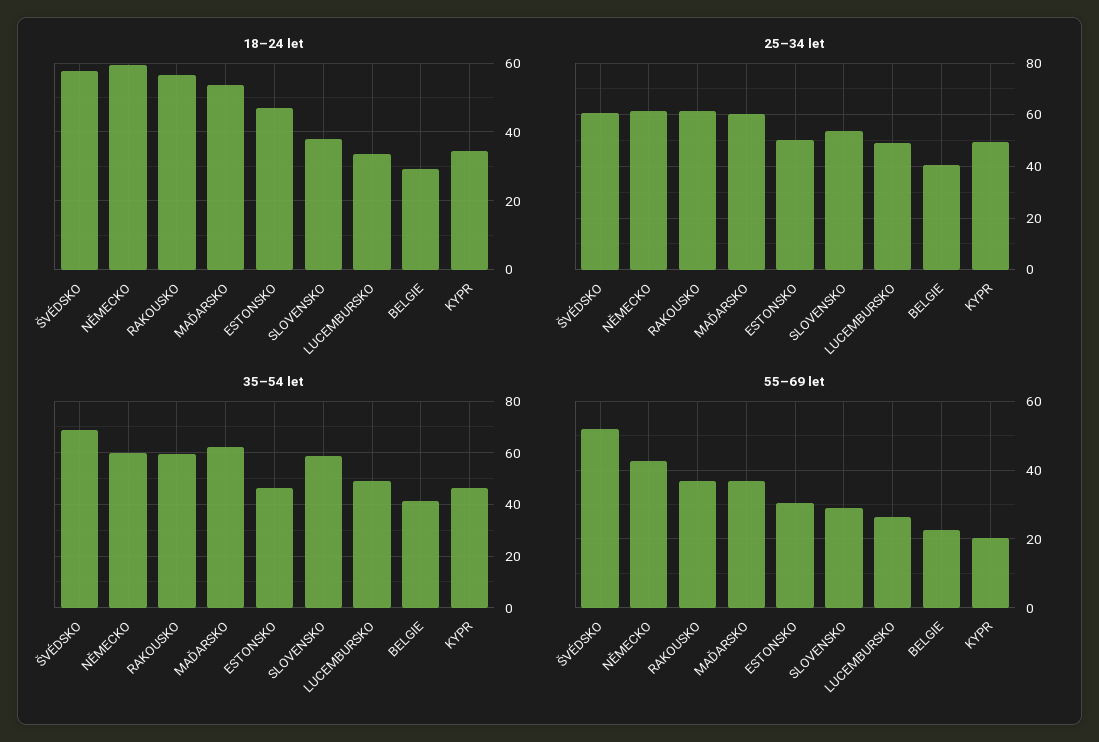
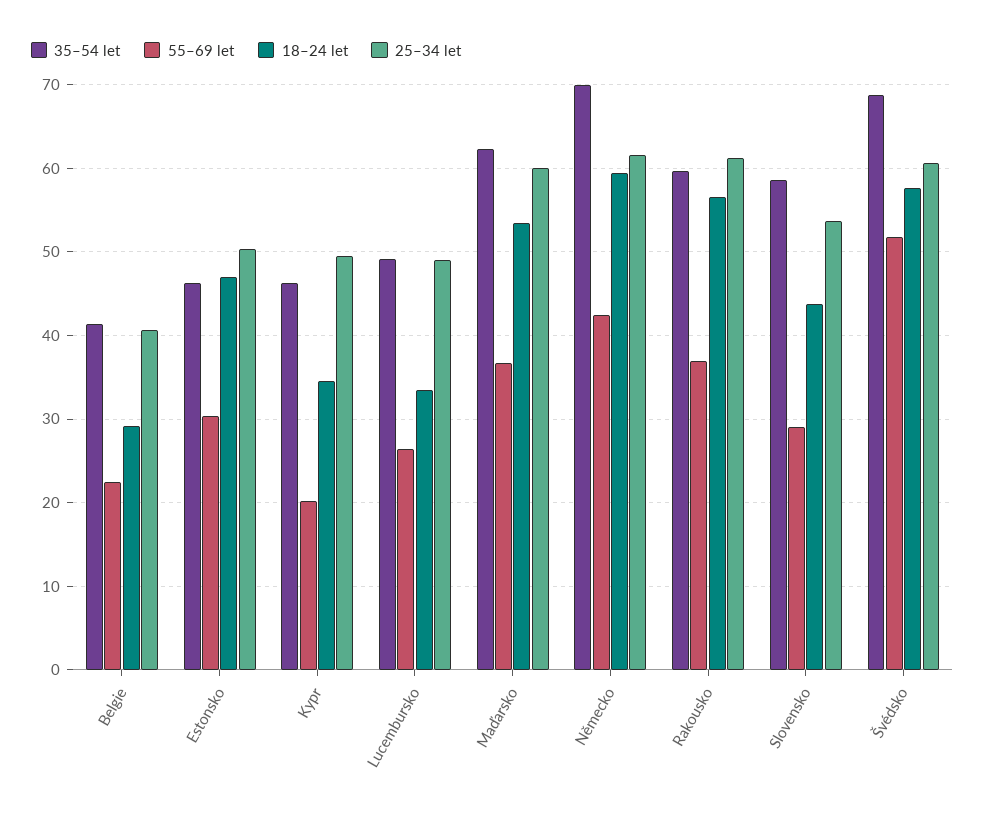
  {
    "18–24 let": {
      "ŠVÉDSKO": 58,
      "NĚMECKO": 60,
      "RAKOUSKO": 57,
      "MAĎARSKO": 54,
      "ESTONSKO": 47,
-     "SLOVENSKO": 38,
+     "SLOVENSKO": 44,
      "LUCEMBURSKO": 34,
      "BELGIE": 29,
      "KYPR": 35
    },
    "25–34 let": {
      "ŠVÉDSKO": 61,
      "NĚMECKO": 62,
      "RAKOUSKO": 61,
      "MAĎARSKO": 60,
      "ESTONSKO": 50,
      "SLOVENSKO": 54,
      "LUCEMBURSKO": 49,
      "BELGIE": 41,
      "KYPR": 50
    },
    "35–54 let": {
      "ŠVÉDSKO": 69,
-     "NĚMECKO": 60,
+     "NĚMECKO": 70,
      "RAKOUSKO": 60,
      "MAĎARSKO": 62,
      "ESTONSKO": 46,
      "SLOVENSKO": 59,
      "LUCEMBURSKO": 49,
      "BELGIE": 41,
      "KYPR": 46
    },
    "55–69 let": {
      "ŠVÉDSKO": 52,
      "NĚMECKO": 43,
      "RAKOUSKO": 37,
      "MAĎARSKO": 37,
      "ESTONSKO": 30,
      "SLOVENSKO": 29,
      "LUCEMBURSKO": 26,
      "BELGIE": 23,
      "KYPR": 20
    }
  }

